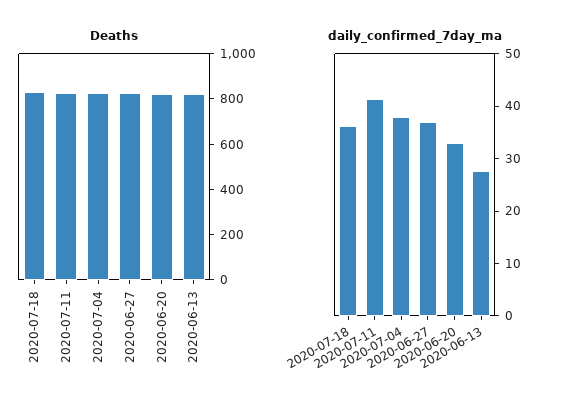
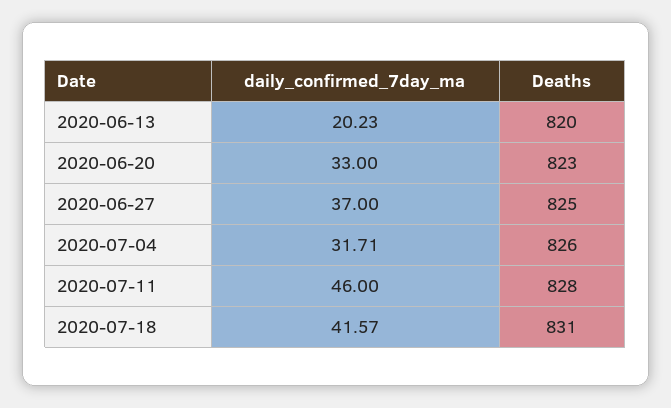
  {
    "Deaths": {
      "2020-07-18": 831,
      "2020-07-11": 828,
      "2020-07-04": 826,
      "2020-06-27": 825,
      "2020-06-20": 823,
      "2020-06-13": 820
    },
    "daily_confirmed_7day_ma": {
-     "2020-07-18": 36,
+     "2020-07-18": 41.57,
-     "2020-07-11": 42,
+     "2020-07-11": 46,
-     "2020-07-04": 38,
+     "2020-07-04": 31.71,
      "2020-06-27": 37,
      "2020-06-20": 33,
-     "2020-06-13": 28
+     "2020-06-13": 20.23
    }
  }

